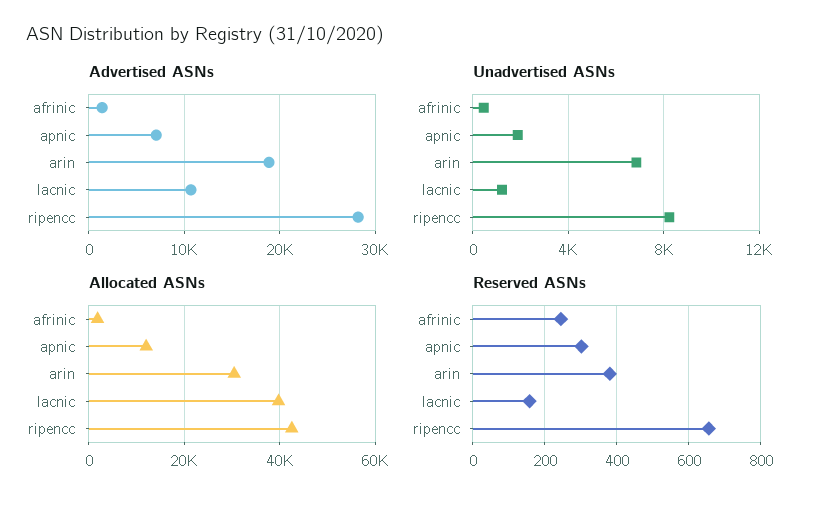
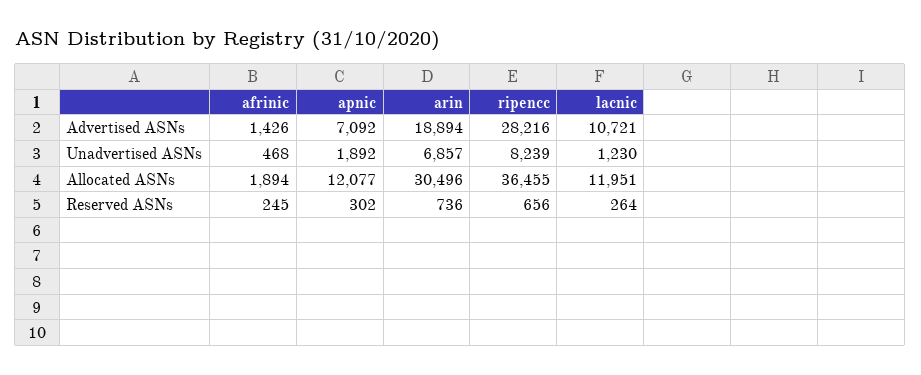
  {
    "Advertised ASNs": {
      "afrinic": 1426,
      "apnic": 7092,
      "arin": 18894,
      "lacnic": 10721,
      "ripencc": 28216
    },
    "Unadvertised ASNs": {
      "afrinic": 468,
      "apnic": 1892,
      "arin": 6857,
      "lacnic": 1230,
      "ripencc": 8239
    },
    "Allocated ASNs": {
      "afrinic": 1894,
      "apnic": 12077,
      "arin": 30496,
-     "lacnic": 40000,
+     "lacnic": 11951,
-     "ripencc": 42000
+     "ripencc": 36455
    },
    "Reserved ASNs": {
      "afrinic": 245,
      "apnic": 302,
-     "arin": 380,
+     "arin": 736,
-     "lacnic": 160,
+     "lacnic": 264,
      "ripencc": 656
    }
  }

